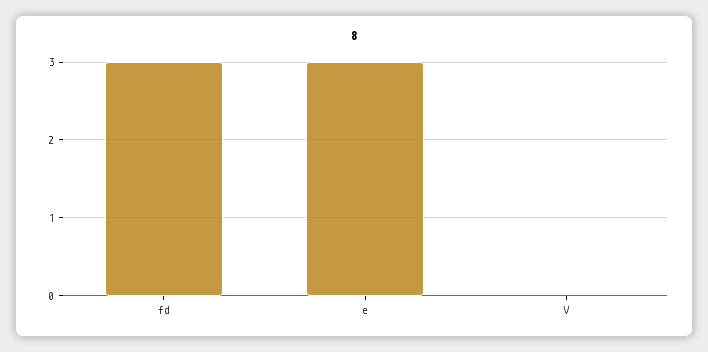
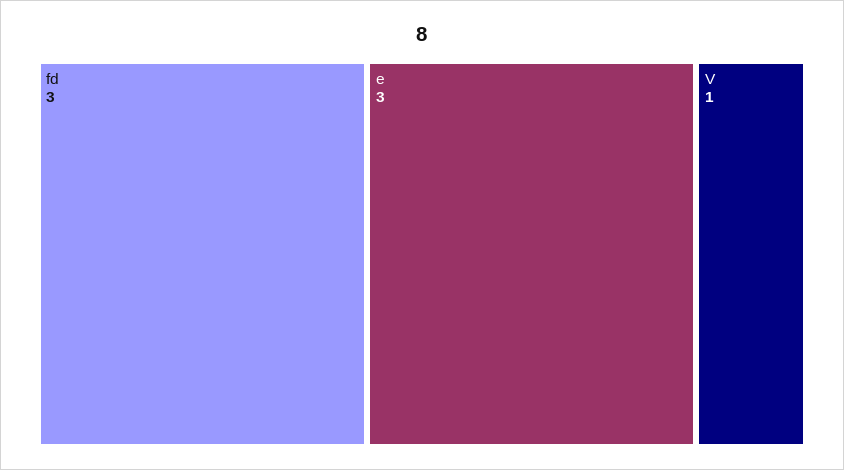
  {
    "fd": 3,
    "e": 3,
-   "V": 0
+   "V": 1
  }

